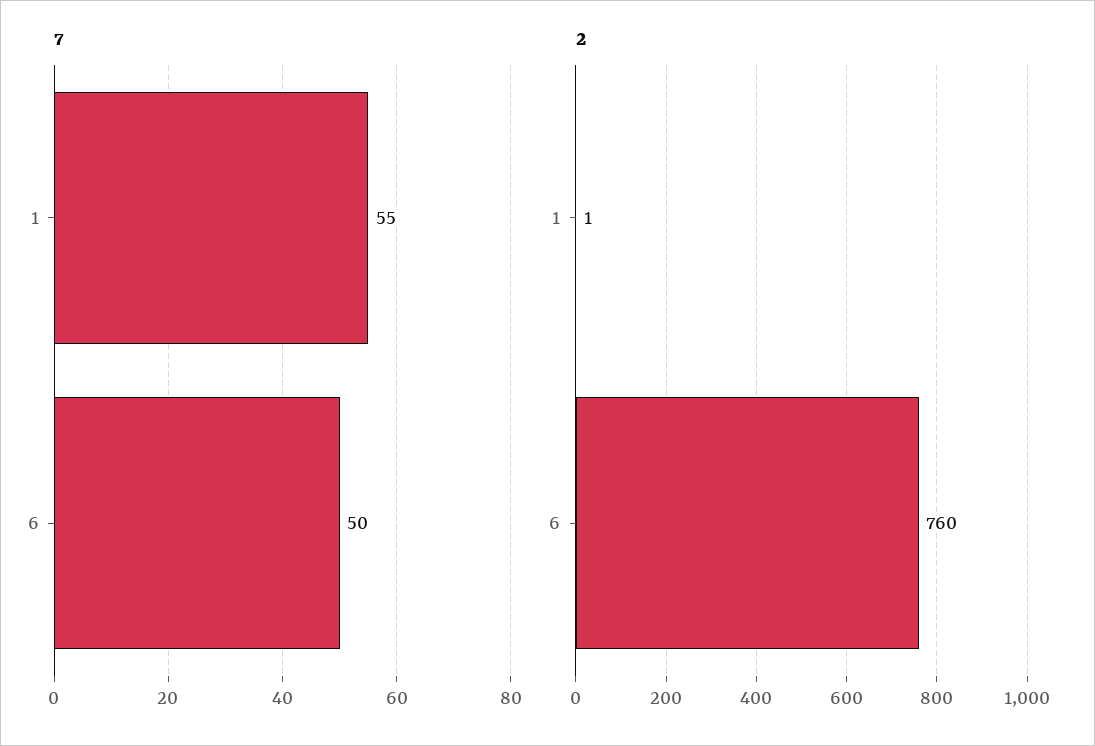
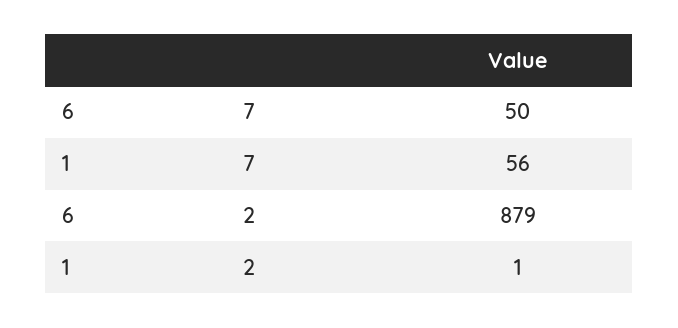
  {
    "7": {
-     "1": 55,
+     "1": 56,
      "6": 50
    },
    "2": {
      "1": 1,
-     "6": 760
+     "6": 879
    }
  }

